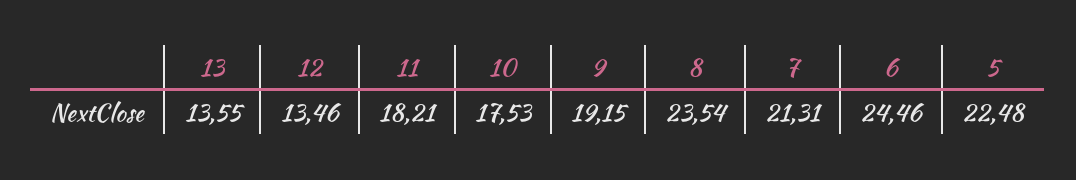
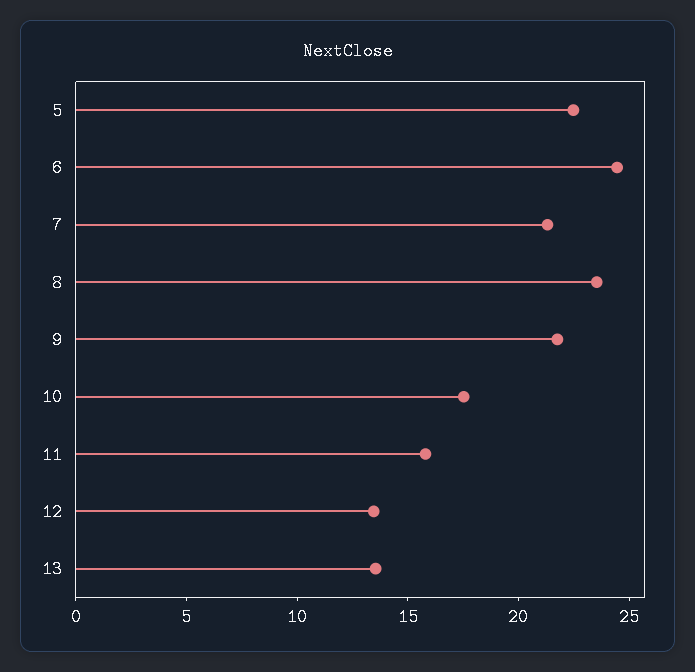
  {
    "13": 13.55,
    "12": 13.46,
-   "11": 18.21,
+   "11": 16,
    "10": 17.53,
-   "9": 19.15,
+   "9": 22,
    "8": 23.54,
    "7": 21.31,
    "6": 24.46,
    "5": 22.48
  }

